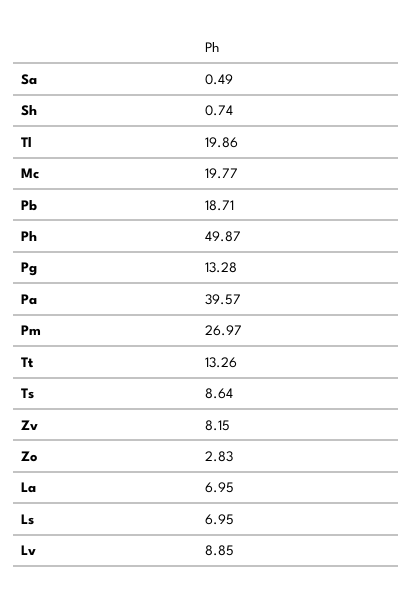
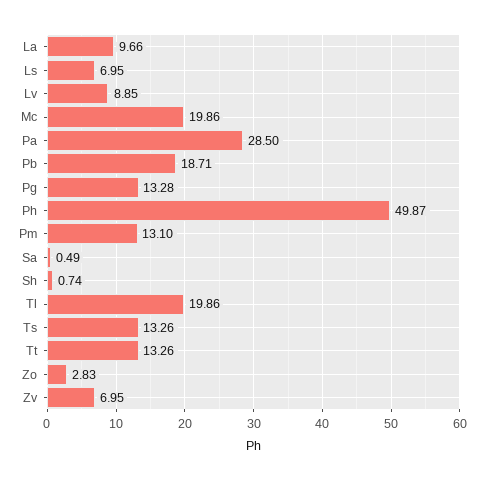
  {
    "Sa": 0.49,
    "Sh": 0.74,
    "Tl": 19.86,
-   "Mc": 19.77,
+   "Mc": 19.86,
    "Pb": 18.71,
    "Ph": 49.87,
    "Pg": 13.28,
-   "Pa": 39.57,
+   "Pa": 28.5,
-   "Pm": 26.97,
+   "Pm": 13.1,
    "Tt": 13.26,
-   "Ts": 8.64,
+   "Ts": 13.26,
-   "Zv": 8.15,
+   "Zv": 6.95,
    "Zo": 2.83,
-   "La": 6.95,
+   "La": 9.66,
    "Ls": 6.95,
    "Lv": 8.85
  }

